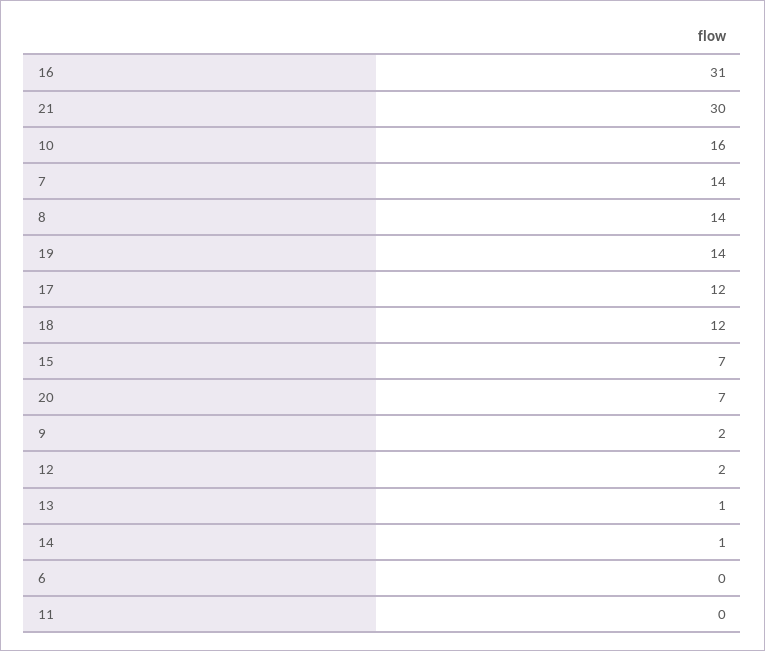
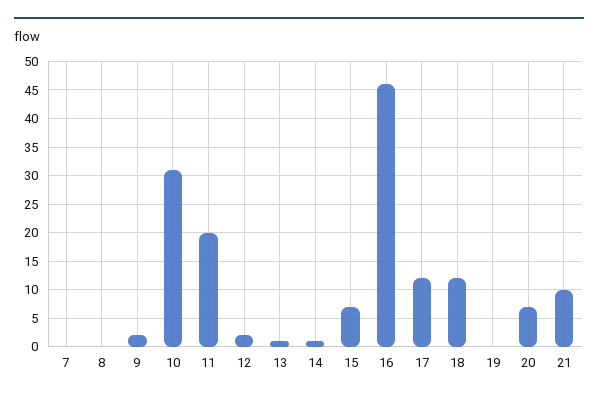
  {
-   "16": 31,
+   "16": 45,
-   "21": 30,
+   "21": 10,
-   "10": 16,
+   "10": 30,
-   "7": 14,
+   "7": 0,
-   "8": 14,
+   "8": 0,
-   "19": 14,
+   "19": 0,
    "17": 12,
    "18": 12,
    "15": 7,
    "20": 7,
    "9": 2,
    "12": 2,
    "13": 1,
    "14": 1,
-   "6": 0,
-   "11": 0
+   "11": 20
  }

